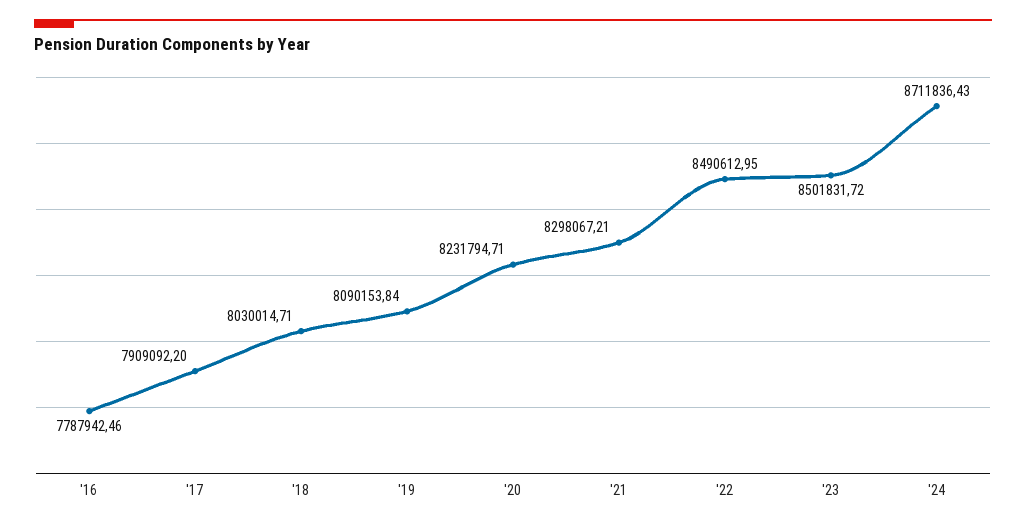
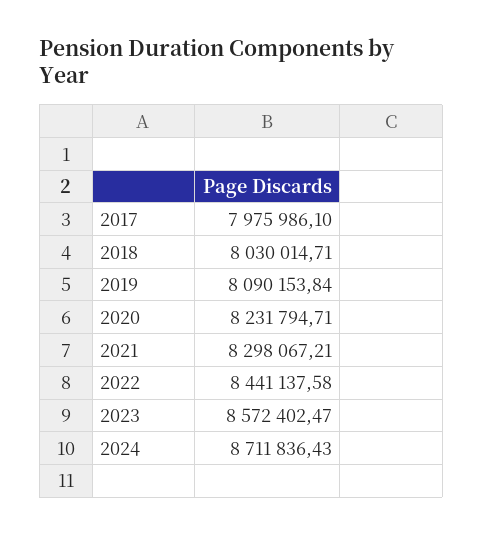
  {
-   "'16": 7787942.46,
-   "'17": 7909092.2,
+   "'17": 7975986.1,
    "'18": 8030014.71,
    "'19": 8090153.84,
    "'20": 8231794.71,
    "'21": 8298067.21,
-   "'22": 8490612.95,
+   "'22": 8441137.58,
-   "'23": 8501831.72,
+   "'23": 8572402.47,
    "'24": 8711836.43
  }

